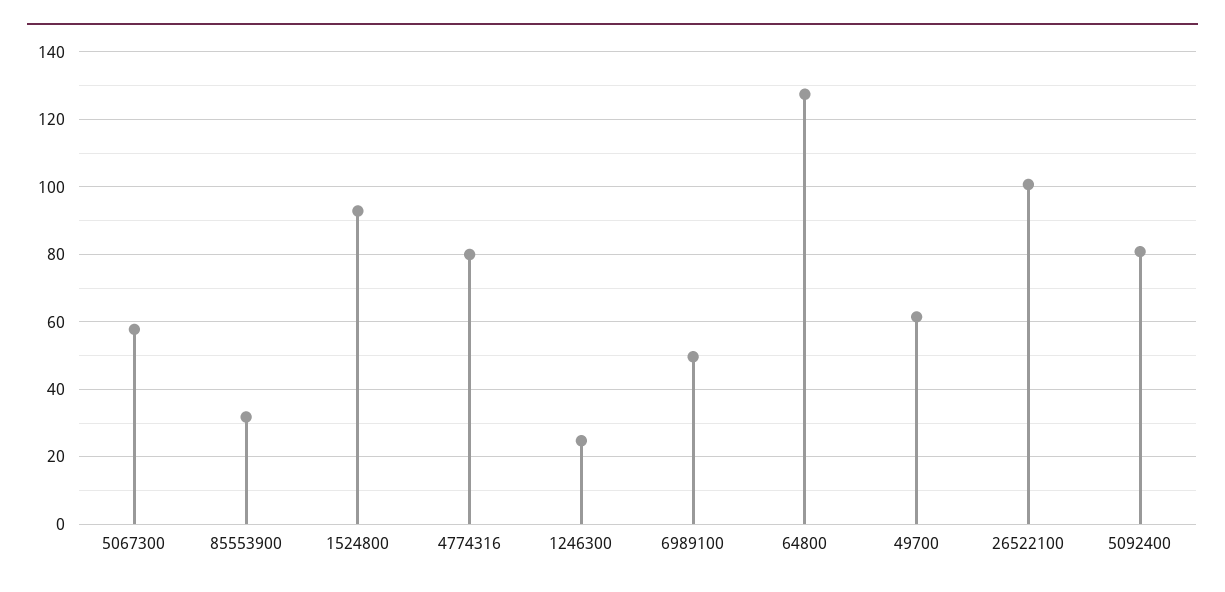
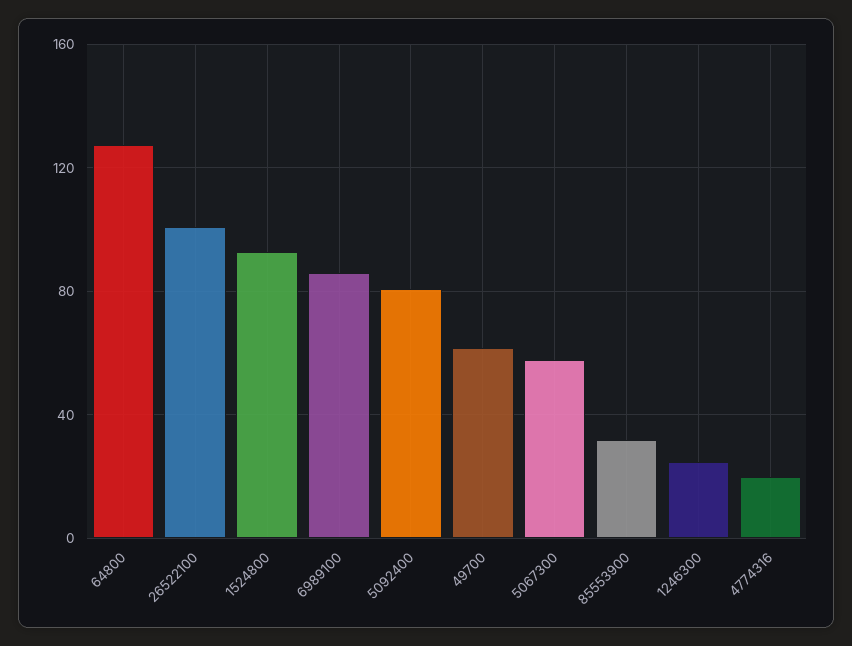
  {
    "5067300": 58,
    "85553900": 32,
    "1524800": 92,
-   "4774316": 80,
+   "4774316": 20,
    "1246300": 24,
-   "6989100": 50,
+   "6989100": 85,
    "64800": 128,
    "49700": 62,
    "26522100": 100,
    "5092400": 80
  }

